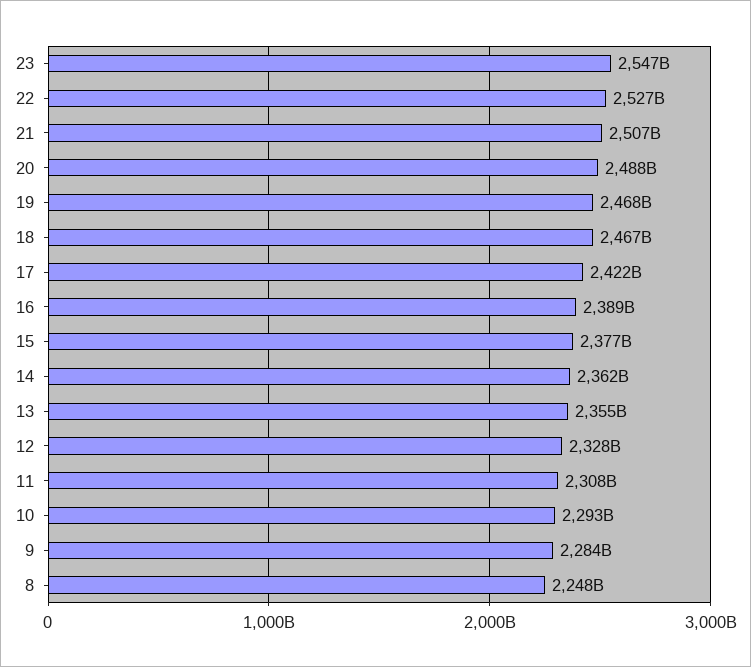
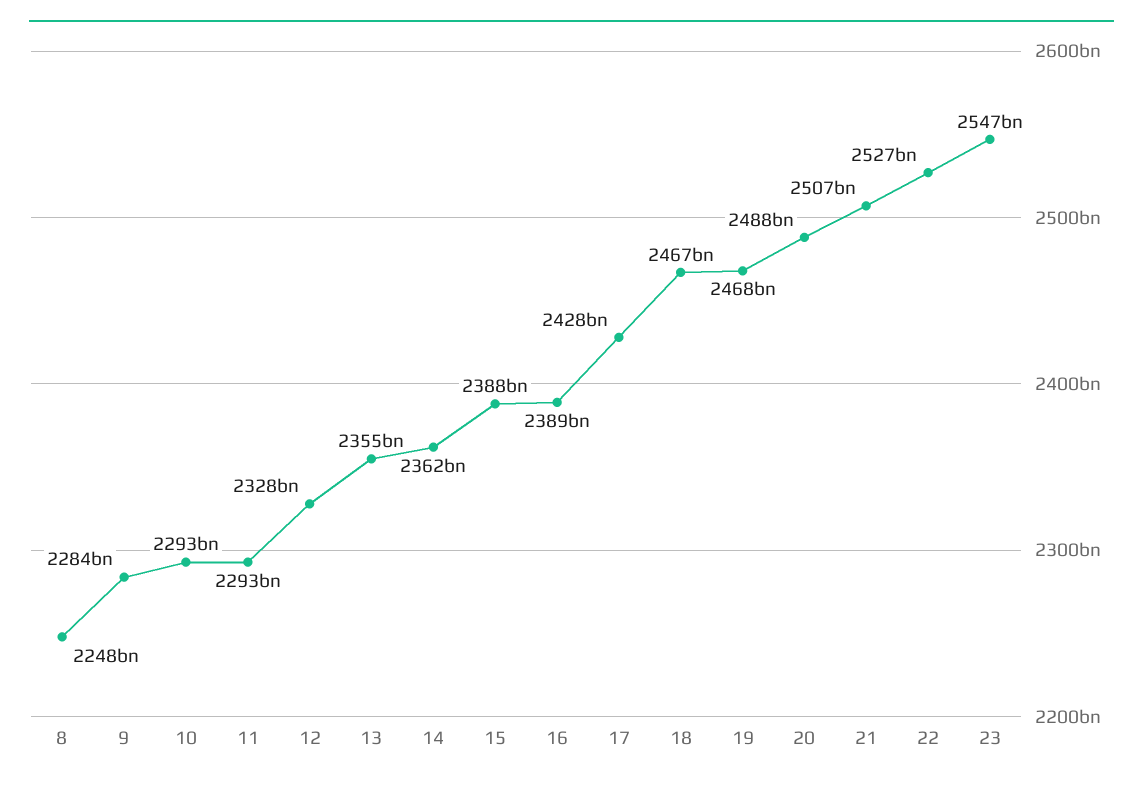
  {
    "23": 2547000000000,
    "22": 2527000000000,
    "21": 2507000000000,
    "20": 2488000000000,
    "19": 2468000000000,
    "18": 2467000000000,
-   "17": 2422000000000,
+   "17": 2428000000000,
    "16": 2389000000000,
-   "15": 2377000000000,
+   "15": 2388000000000,
    "14": 2362000000000,
    "13": 2355000000000,
    "12": 2328000000000,
-   "11": 2308000000000,
+   "11": 2293000000000,
    "10": 2293000000000,
    "9": 2284000000000,
    "8": 2248000000000
  }

